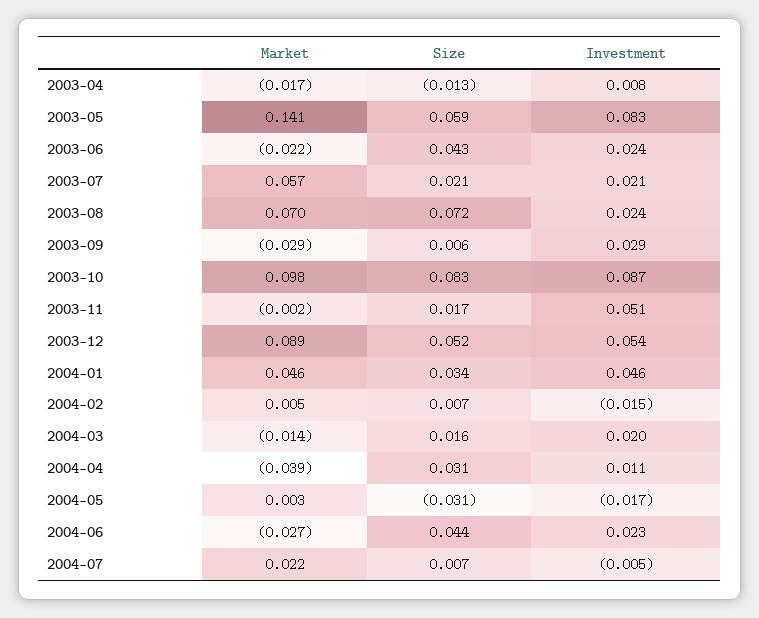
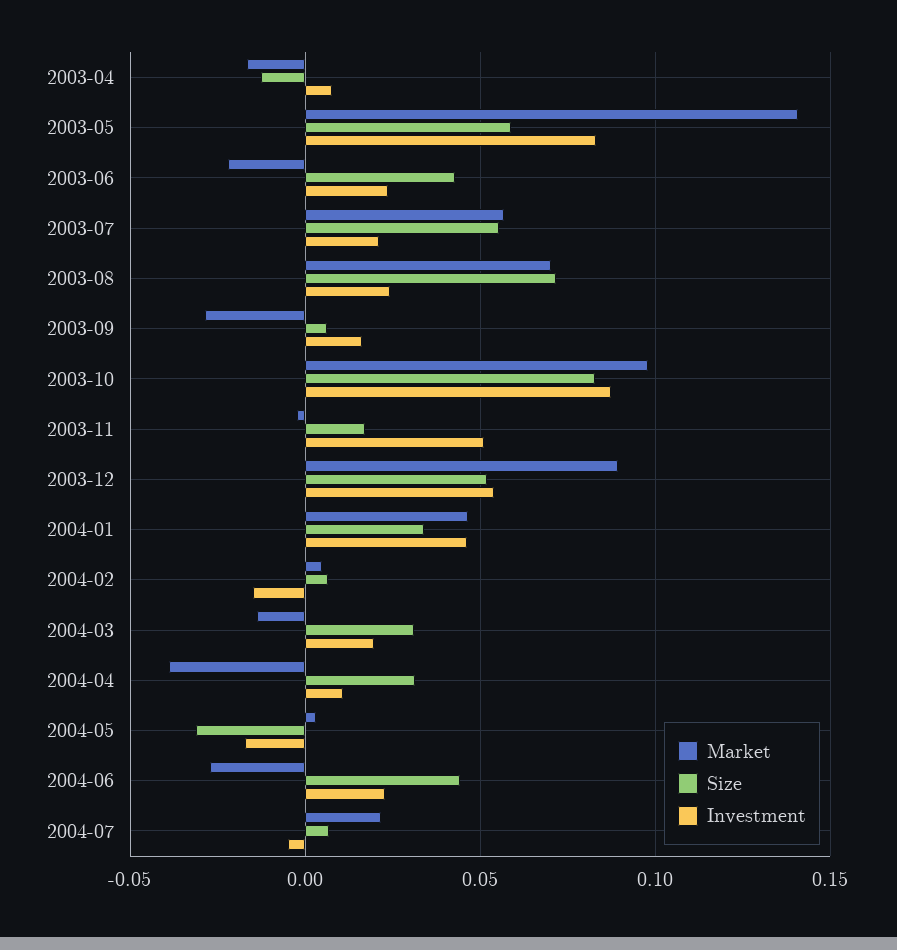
  {
    "Market": {
      "2003-04": -0.017,
      "2003-05": 0.141,
      "2003-06": -0.022,
      "2003-07": 0.057,
      "2003-08": 0.07,
      "2003-09": -0.029,
      "2003-10": 0.098,
      "2003-11": -0.002,
      "2003-12": 0.089,
      "2004-01": 0.046,
      "2004-02": 0.005,
      "2004-03": -0.014,
      "2004-04": -0.039,
      "2004-05": 0.003,
      "2004-06": -0.027,
      "2004-07": 0.022
    },
    "Size": {
      "2003-04": -0.013,
      "2003-05": 0.059,
      "2003-06": 0.043,
-     "2003-07": 0.021,
+     "2003-07": 0.055,
      "2003-08": 0.072,
      "2003-09": 0.006,
      "2003-10": 0.083,
      "2003-11": 0.017,
      "2003-12": 0.052,
      "2004-01": 0.034,
      "2004-02": 0.007,
-     "2004-03": 0.016,
+     "2004-03": 0.03,
      "2004-04": 0.031,
      "2004-05": -0.031,
      "2004-06": 0.044,
      "2004-07": 0.007
    },
    "Investment": {
      "2003-04": 0.008,
      "2003-05": 0.083,
      "2003-06": 0.024,
      "2003-07": 0.021,
      "2003-08": 0.024,
-     "2003-09": 0.029,
+     "2003-09": 0.015,
      "2003-10": 0.087,
      "2003-11": 0.051,
      "2003-12": 0.054,
      "2004-01": 0.046,
      "2004-02": -0.015,
      "2004-03": 0.02,
      "2004-04": 0.011,
      "2004-05": -0.017,
      "2004-06": 0.023,
      "2004-07": -0.005
    }
  }

